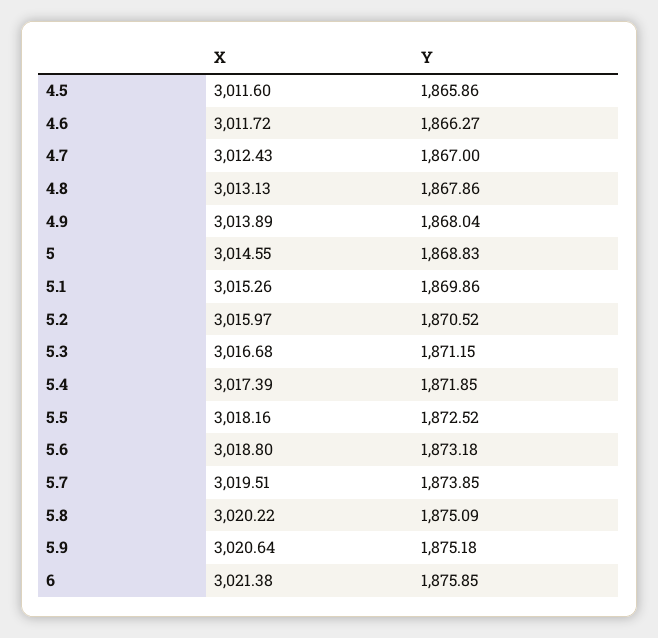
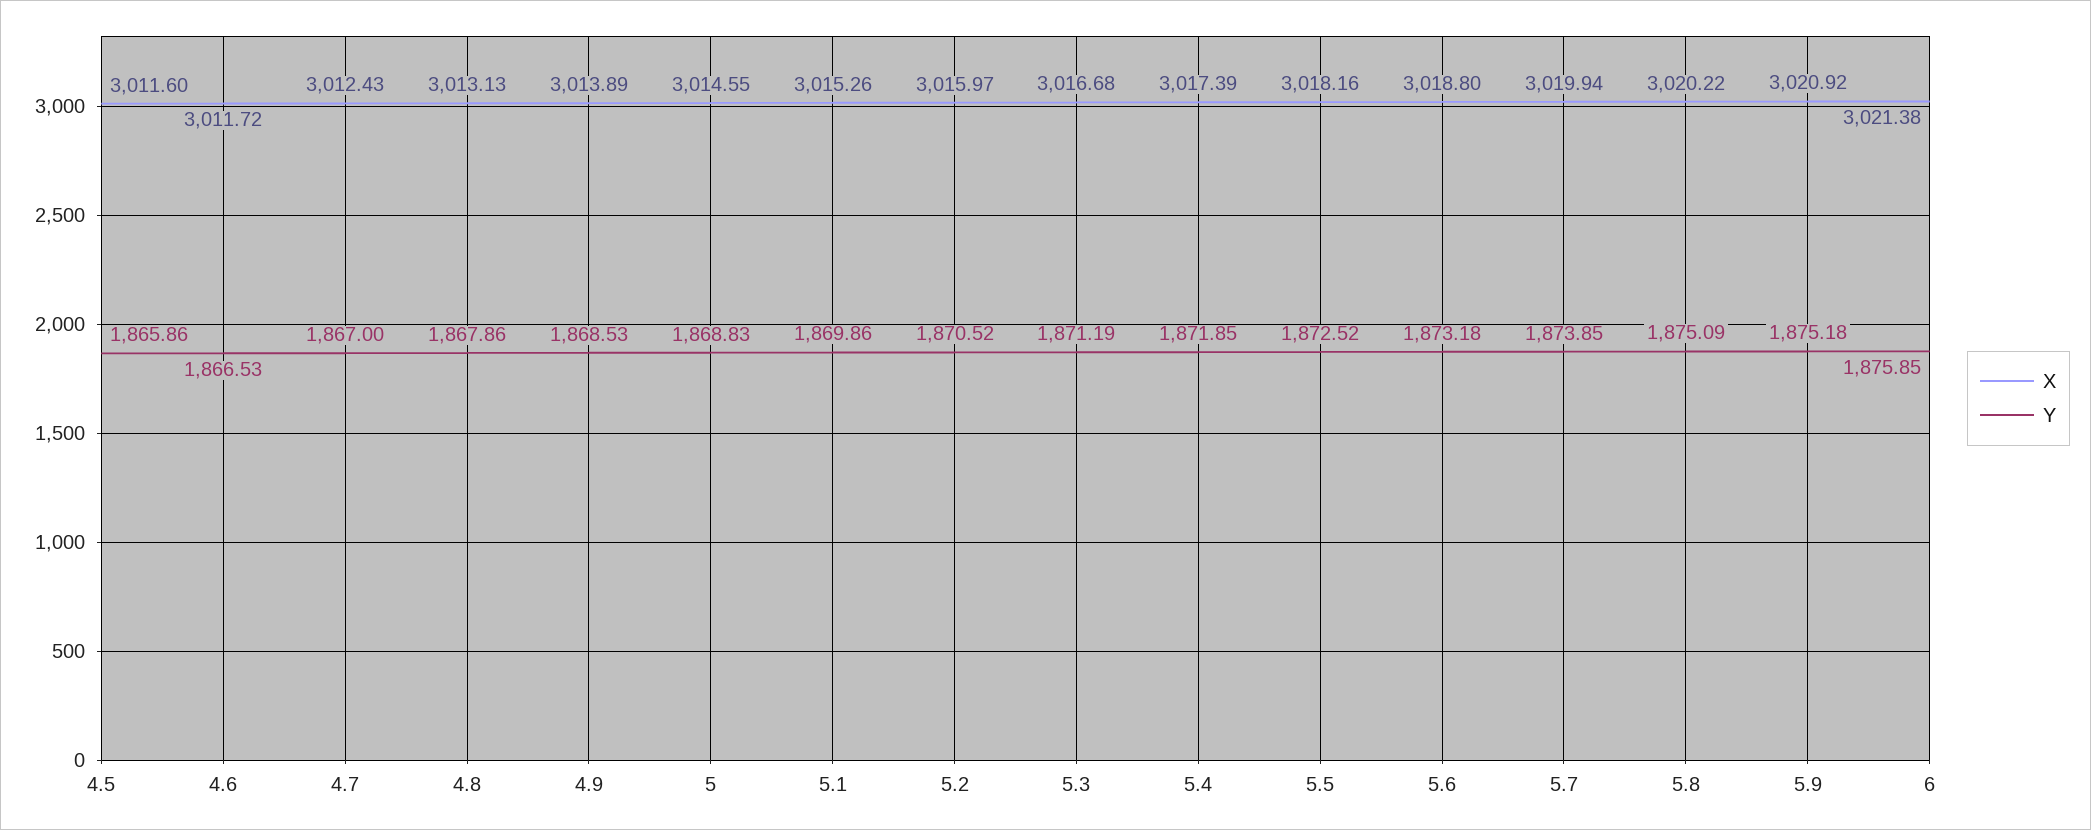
  {
    "X": {
      "4.5": 3011.6,
      "4.6": 3011.72,
      "4.7": 3012.43,
      "4.8": 3013.13,
      "4.9": 3013.89,
      "5": 3014.55,
      "5.1": 3015.26,
      "5.2": 3015.97,
      "5.3": 3016.68,
      "5.4": 3017.39,
      "5.5": 3018.16,
      "5.6": 3018.8,
-     "5.7": 3019.51,
+     "5.7": 3019.94,
      "5.8": 3020.22,
-     "5.9": 3020.64,
+     "5.9": 3020.92,
      "6": 3021.38
    },
    "Y": {
      "4.5": 1865.86,
-     "4.6": 1866.27,
+     "4.6": 1866.53,
      "4.7": 1867,
      "4.8": 1867.86,
-     "4.9": 1868.04,
+     "4.9": 1868.53,
      "5": 1868.83,
      "5.1": 1869.86,
      "5.2": 1870.52,
-     "5.3": 1871.15,
+     "5.3": 1871.19,
      "5.4": 1871.85,
      "5.5": 1872.52,
      "5.6": 1873.18,
      "5.7": 1873.85,
      "5.8": 1875.09,
      "5.9": 1875.18,
      "6": 1875.85
    }
  }

